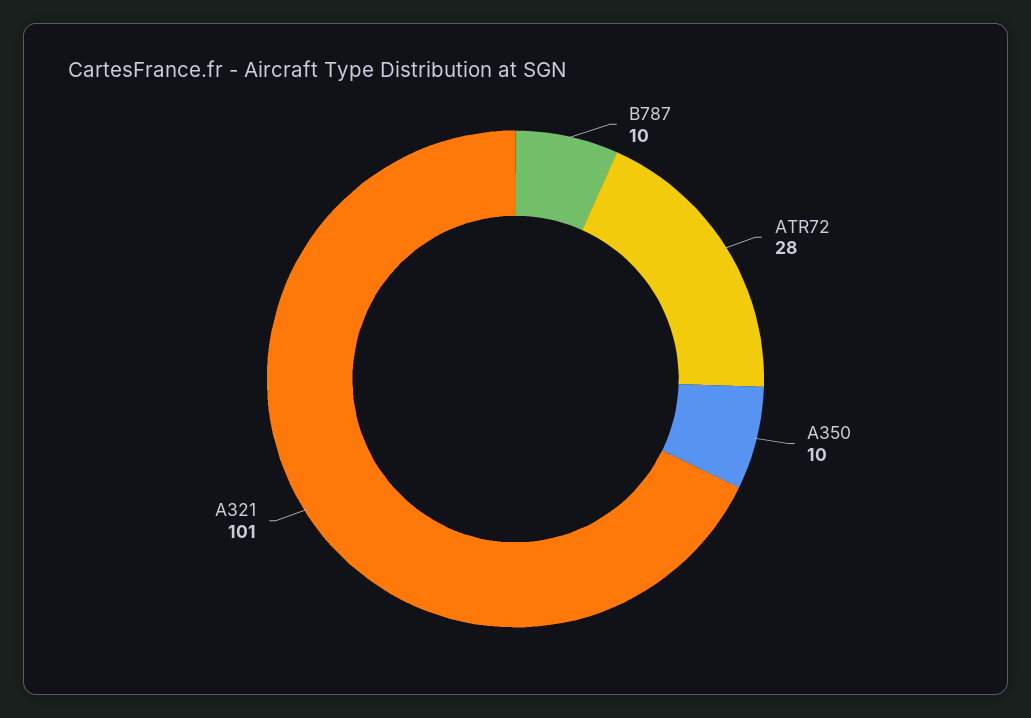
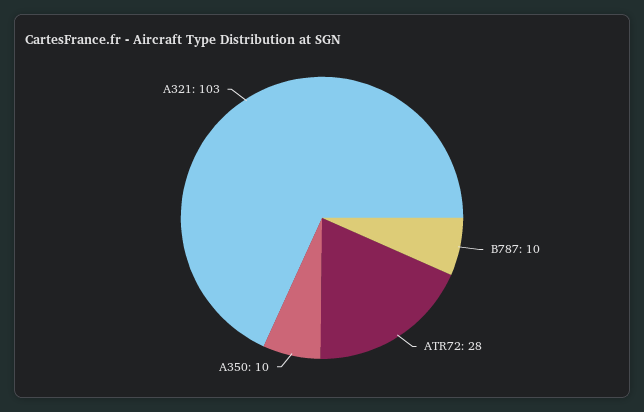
  {
    "B787": 10,
    "ATR72": 28,
    "A350": 10,
-   "A321": 101
+   "A321": 103
  }

